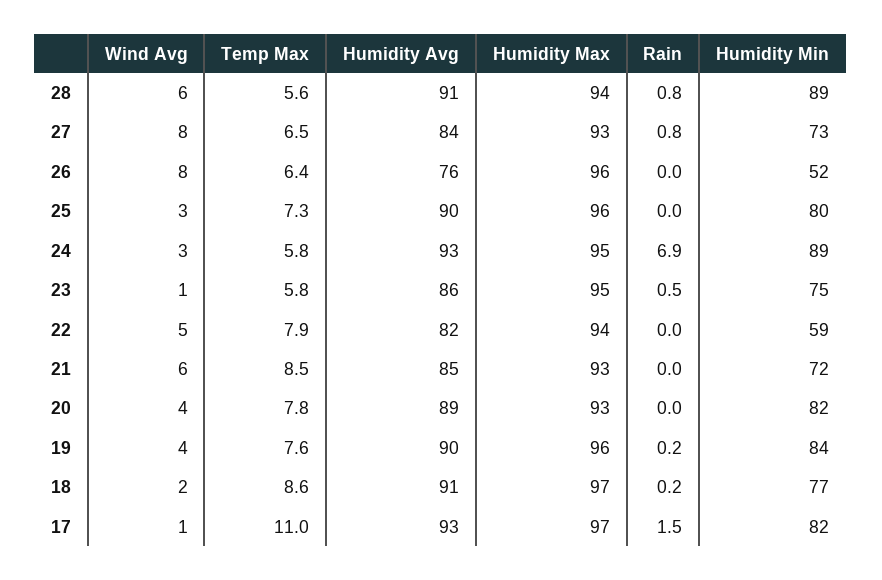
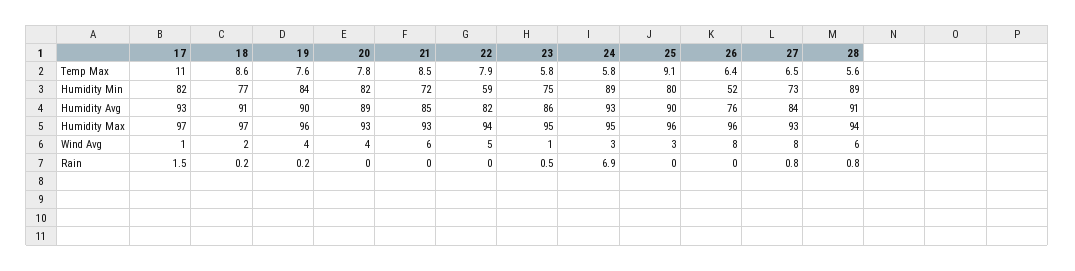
  {
    "Wind Avg": {
      "28": 6,
      "27": 8,
      "26": 8,
      "25": 3,
      "24": 3,
      "23": 1,
      "22": 5,
      "21": 6,
      "20": 4,
      "19": 4,
      "18": 2,
      "17": 1
    },
    "Temp Max": {
      "28": 5.6,
      "27": 6.5,
      "26": 6.4,
-     "25": 7.3,
+     "25": 9.1,
      "24": 5.8,
      "23": 5.8,
      "22": 7.9,
      "21": 8.5,
      "20": 7.8,
      "19": 7.6,
      "18": 8.6,
      "17": 11
    },
    "Humidity Avg": {
      "28": 91,
      "27": 84,
      "26": 76,
      "25": 90,
      "24": 93,
      "23": 86,
      "22": 82,
      "21": 85,
      "20": 89,
      "19": 90,
      "18": 91,
      "17": 93
    },
    "Humidity Max": {
      "28": 94,
      "27": 93,
      "26": 96,
      "25": 96,
      "24": 95,
      "23": 95,
      "22": 94,
      "21": 93,
      "20": 93,
      "19": 96,
      "18": 97,
      "17": 97
    },
    "Rain": {
      "28": 0.8,
      "27": 0.8,
      "26": 0,
      "25": 0,
      "24": 6.9,
      "23": 0.5,
      "22": 0,
      "21": 0,
      "20": 0,
      "19": 0.2,
      "18": 0.2,
      "17": 1.5
    },
    "Humidity Min": {
      "28": 89,
      "27": 73,
      "26": 52,
      "25": 80,
      "24": 89,
      "23": 75,
      "22": 59,
      "21": 72,
      "20": 82,
      "19": 84,
      "18": 77,
      "17": 82
    }
  }

